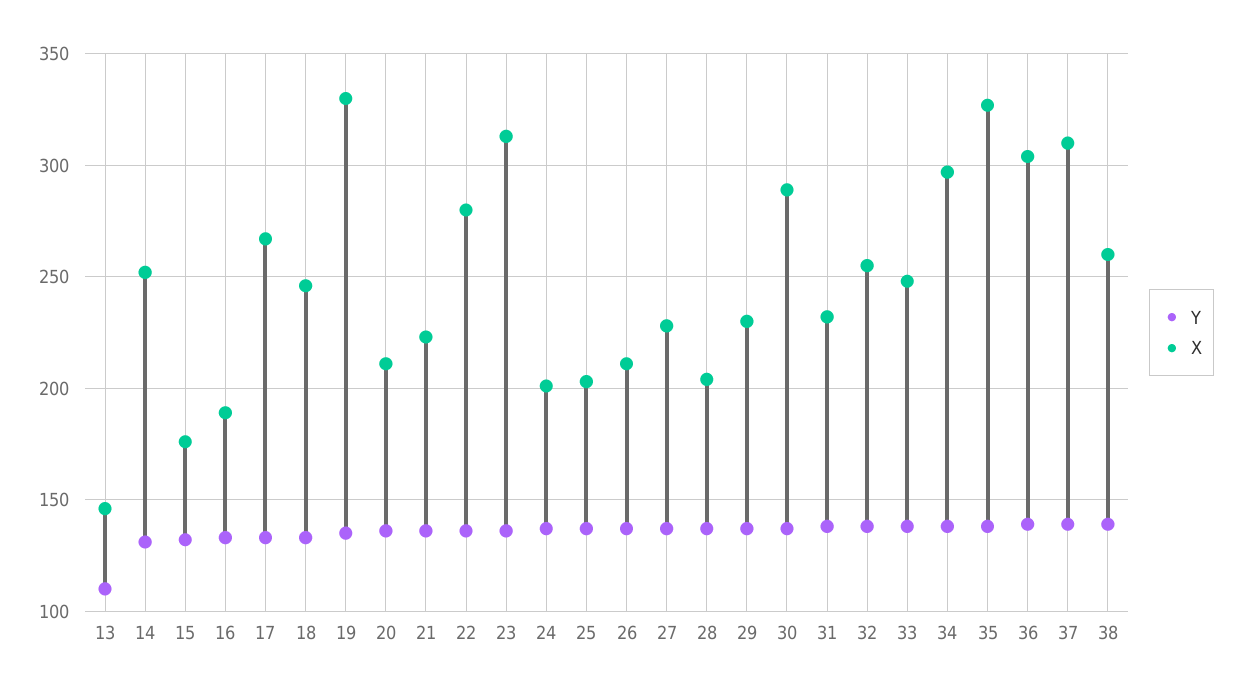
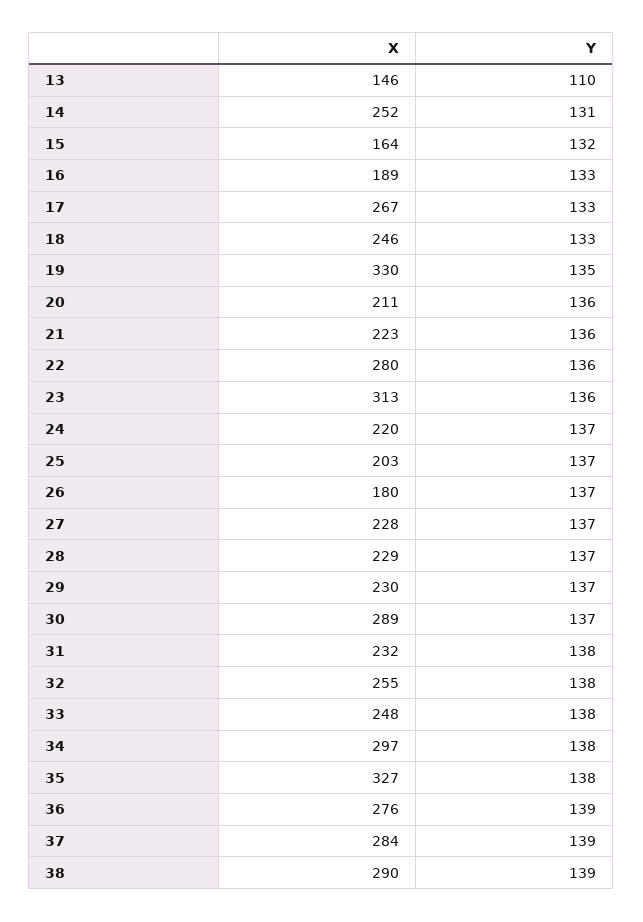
  {
    "Y": {
      "13": 110,
      "14": 131,
      "15": 132,
      "16": 133,
      "17": 133,
      "18": 133,
      "19": 135,
      "20": 136,
      "21": 136,
      "22": 136,
      "23": 136,
      "24": 137,
      "25": 137,
      "26": 137,
      "27": 137,
      "28": 137,
      "29": 137,
      "30": 137,
      "31": 138,
      "32": 138,
      "33": 138,
      "34": 138,
      "35": 138,
      "36": 139,
      "37": 139,
      "38": 139
    },
    "X": {
      "13": 146,
      "14": 252,
-     "15": 175,
+     "15": 164,
      "16": 189,
      "17": 267,
      "18": 246,
      "19": 330,
      "20": 211,
      "21": 223,
      "22": 280,
      "23": 313,
-     "24": 200,
+     "24": 220,
      "25": 203,
-     "26": 210,
+     "26": 180,
      "27": 228,
-     "28": 205,
+     "28": 229,
      "29": 230,
      "30": 289,
      "31": 232,
      "32": 255,
      "33": 248,
      "34": 297,
      "35": 327,
-     "36": 305,
+     "36": 276,
-     "37": 310,
+     "37": 284,
-     "38": 260
+     "38": 290
    }
  }

